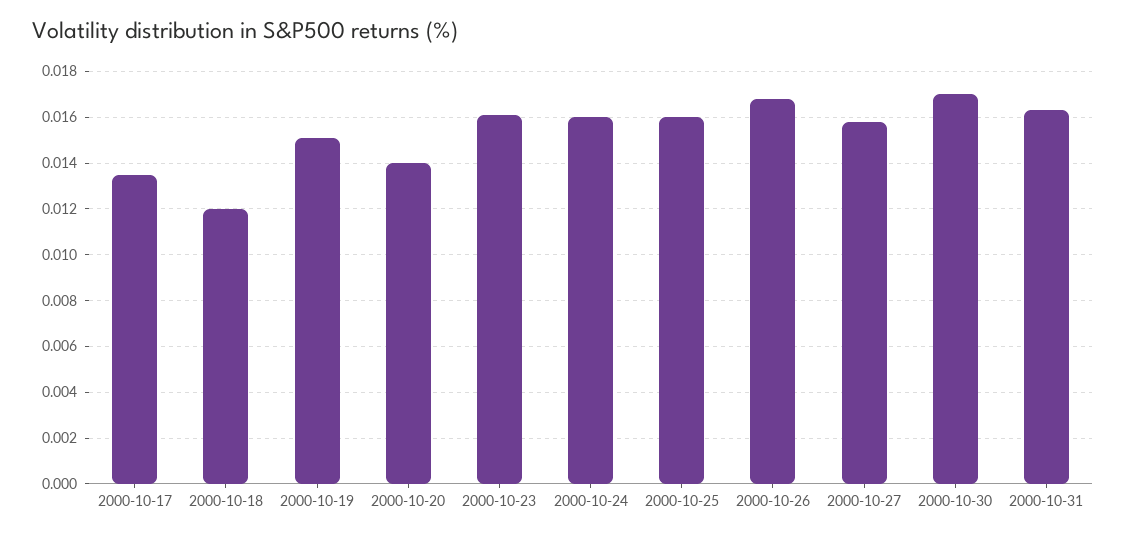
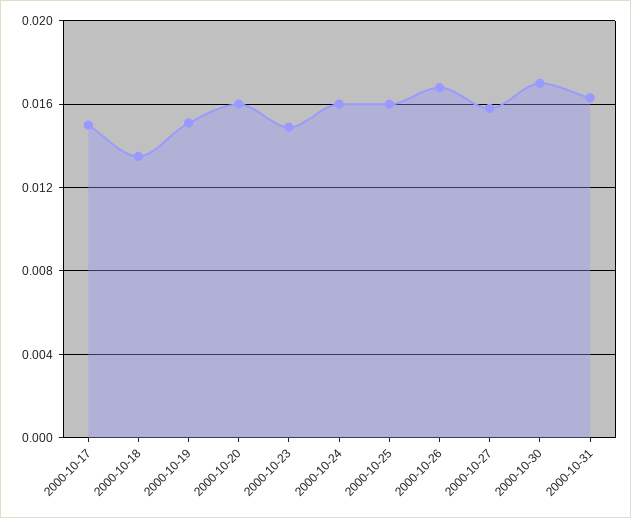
  {
-   "2000-10-17": 0.0135,
+   "2000-10-17": 0.015,
-   "2000-10-18": 0.012,
+   "2000-10-18": 0.0135,
    "2000-10-19": 0.015,
-   "2000-10-20": 0.014,
+   "2000-10-20": 0.016,
-   "2000-10-23": 0.016,
+   "2000-10-23": 0.015,
    "2000-10-24": 0.016,
    "2000-10-25": 0.016,
    "2000-10-26": 0.017,
    "2000-10-27": 0.016,
    "2000-10-30": 0.017,
    "2000-10-31": 0.0165
  }

